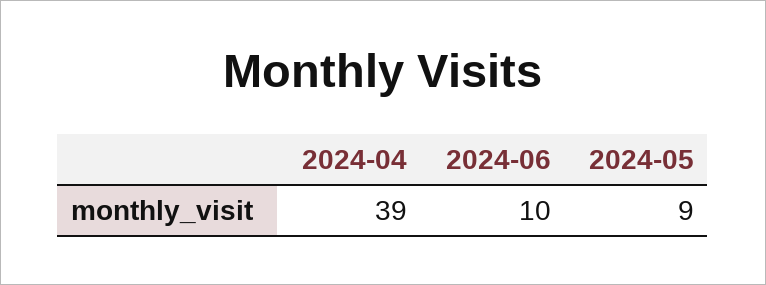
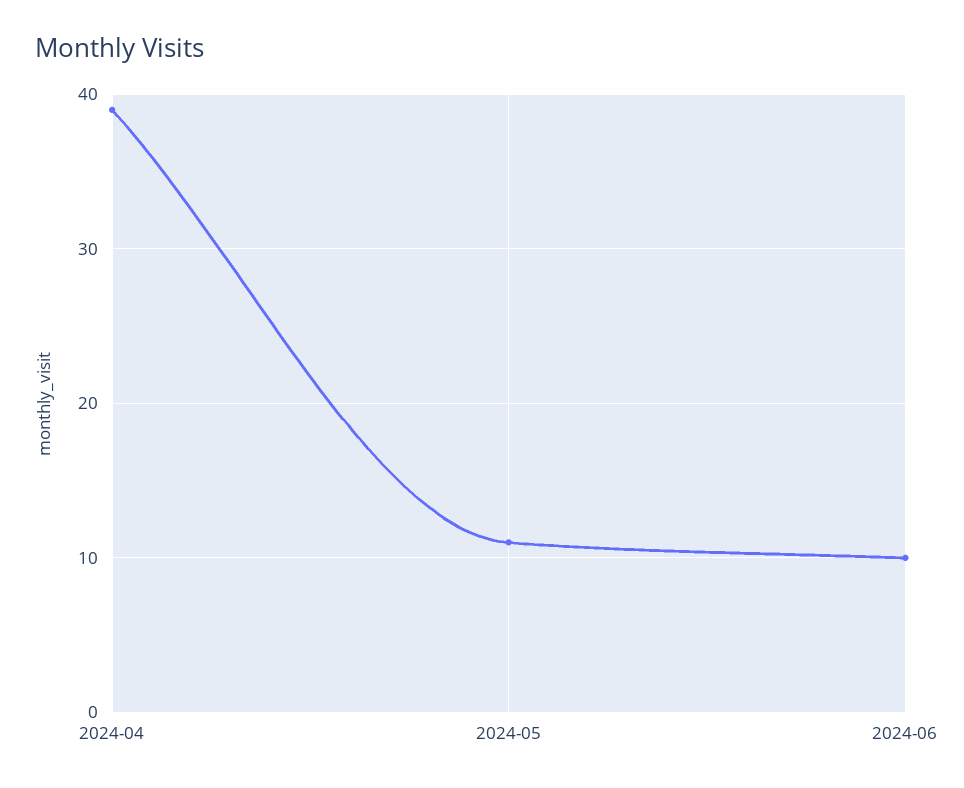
  {
    "2024-04": 39,
    "2024-06": 10,
-   "2024-05": 9
+   "2024-05": 11
  }

